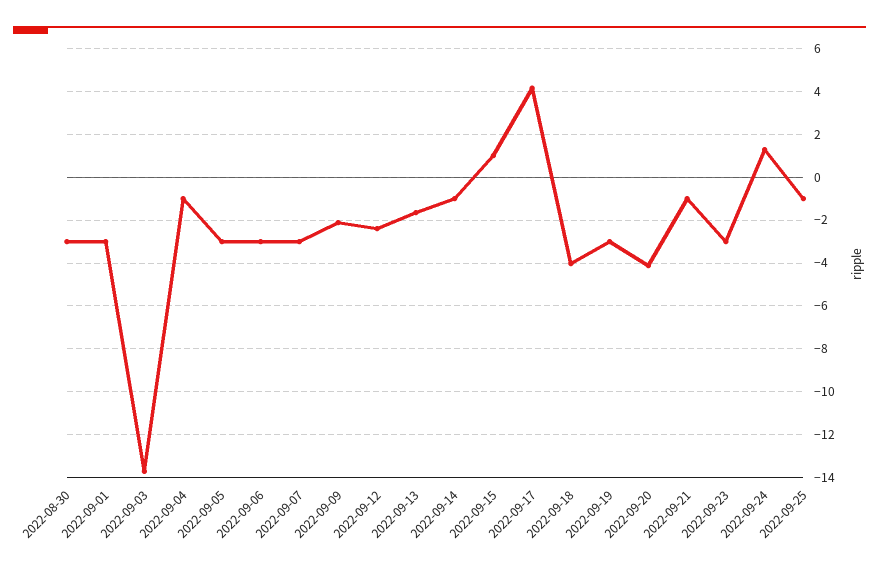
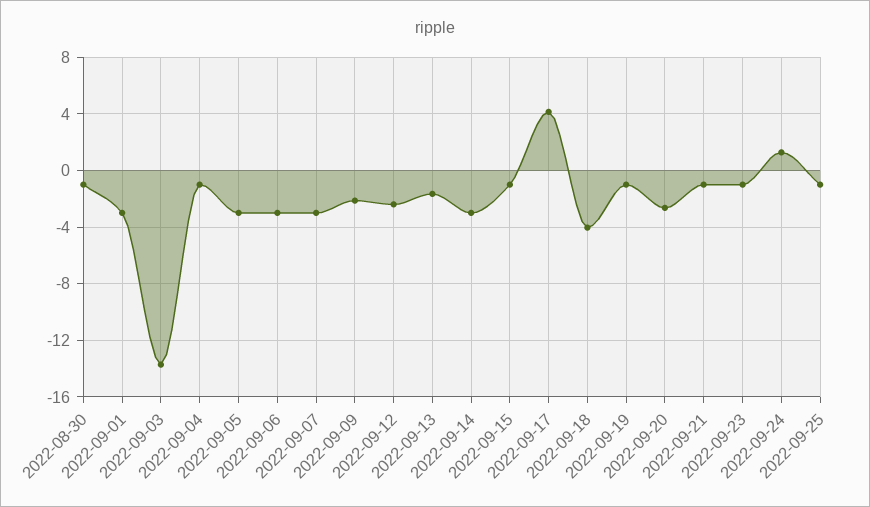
  {
-   "2022-08-30": -3,
+   "2022-08-30": -1,
    "2022-09-01": -3,
    "2022-09-03": -13.5,
    "2022-09-04": -1,
    "2022-09-05": -3,
    "2022-09-06": -3,
    "2022-09-07": -3,
    "2022-09-09": -2,
    "2022-09-12": -2.5,
    "2022-09-13": -1.5,
-   "2022-09-14": -1,
+   "2022-09-14": -3,
-   "2022-09-15": 1,
+   "2022-09-15": -1,
    "2022-09-17": 4,
    "2022-09-18": -4,
-   "2022-09-19": -3,
+   "2022-09-19": -1,
-   "2022-09-20": -4,
+   "2022-09-20": -2.5,
    "2022-09-21": -1,
-   "2022-09-23": -3,
+   "2022-09-23": -1,
    "2022-09-24": 1.5,
    "2022-09-25": -1
  }

